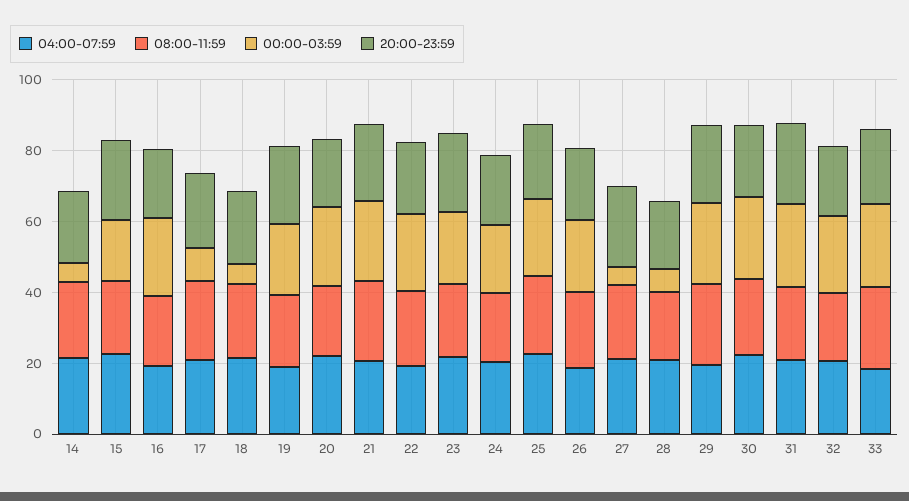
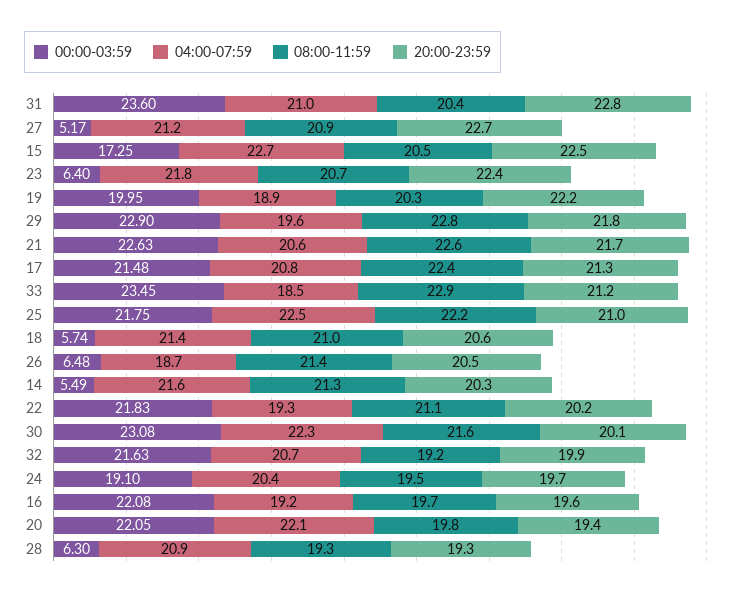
  {
    "04:00-07:59": {
      "14": 21.6,
      "15": 22.7,
      "16": 19.2,
      "17": 20.8,
      "18": 21.4,
      "19": 18.9,
      "20": 22.1,
      "21": 20.6,
      "22": 19.3,
      "23": 21.8,
      "24": 20.4,
      "25": 22.5,
      "26": 18.7,
      "27": 21.2,
      "28": 20.9,
      "29": 19.6,
      "30": 22.3,
      "31": 21,
      "32": 20.7,
      "33": 18.5
    },
    "08:00-11:59": {
      "14": 21.3,
      "15": 20.5,
      "16": 19.7,
      "17": 22.4,
      "18": 21,
      "19": 20.3,
      "20": 19.8,
      "21": 22.6,
      "22": 21.1,
      "23": 20.7,
      "24": 19.5,
      "25": 22.2,
      "26": 21.4,
      "27": 20.9,
      "28": 19.3,
      "29": 22.8,
      "30": 21.6,
      "31": 20.4,
      "32": 19.2,
      "33": 22.9
    },
    "00:00-03:59": {
      "14": 5.49,
      "15": 17.25,
      "16": 22.08,
-     "17": 10,
+     "17": 21.48,
      "18": 5.74,
      "19": 19.95,
      "20": 22.05,
      "21": 22.63,
      "22": 21.83,
-     "23": 20,
+     "23": 6.4,
      "24": 19.1,
      "25": 21.75,
-     "26": 20,
+     "26": 6.48,
      "27": 5.17,
      "28": 6.3,
      "29": 22.9,
      "30": 23.08,
      "31": 23.6,
      "32": 21.63,
      "33": 23.45
    },
    "20:00-23:59": {
      "14": 20.3,
      "15": 22.5,
      "16": 19.6,
      "17": 21.3,
      "18": 20.6,
      "19": 22.2,
      "20": 19.4,
      "21": 21.7,
      "22": 20.2,
      "23": 22.4,
      "24": 19.7,
      "25": 21,
      "26": 20.5,
      "27": 22.7,
      "28": 19.3,
      "29": 21.8,
      "30": 20.1,
      "31": 22.8,
      "32": 19.9,
      "33": 21.2
    }
  }

